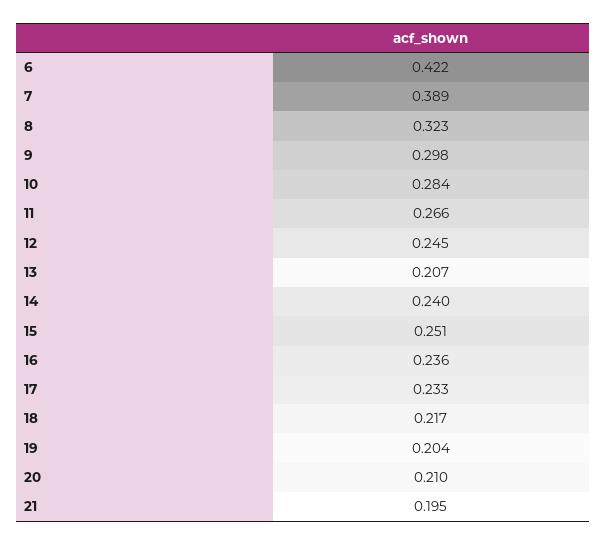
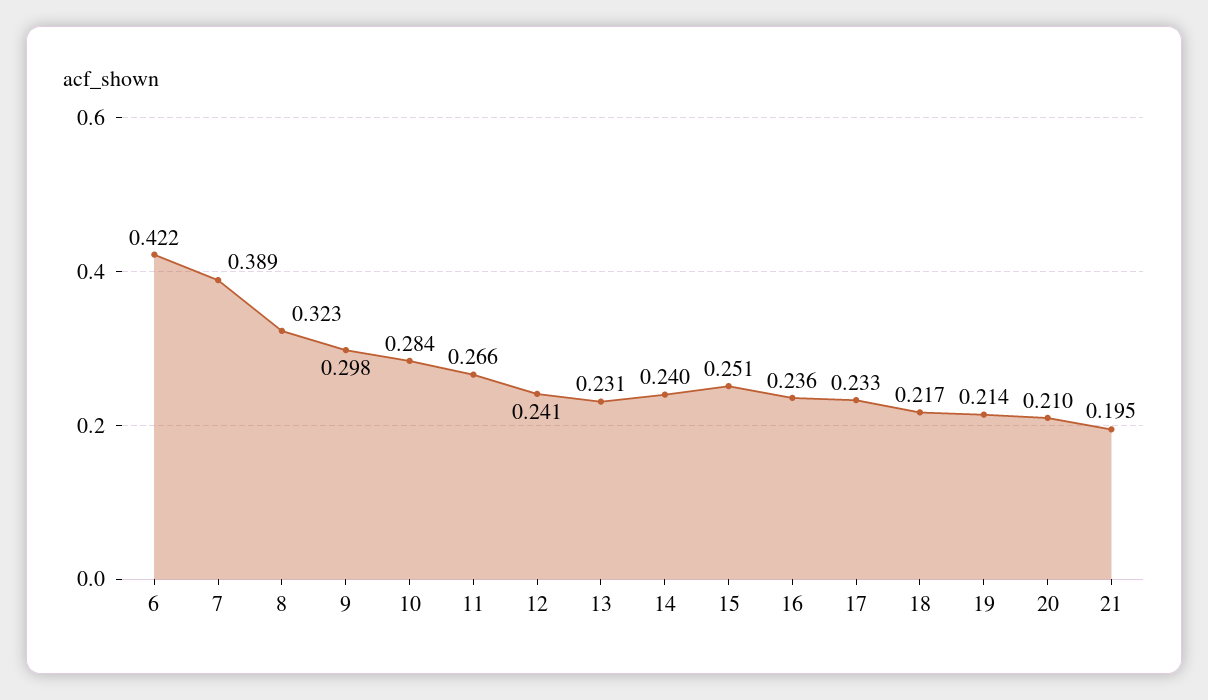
  {
    "6": 0.422,
    "7": 0.389,
    "8": 0.323,
    "9": 0.298,
    "10": 0.284,
    "11": 0.266,
-   "12": 0.245,
+   "12": 0.241,
-   "13": 0.207,
+   "13": 0.231,
    "14": 0.24,
    "15": 0.251,
    "16": 0.236,
    "17": 0.233,
    "18": 0.217,
-   "19": 0.204,
+   "19": 0.214,
    "20": 0.21,
    "21": 0.195
  }

